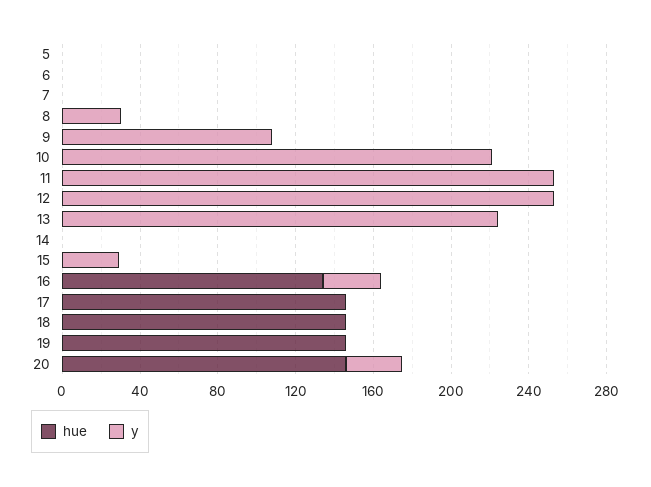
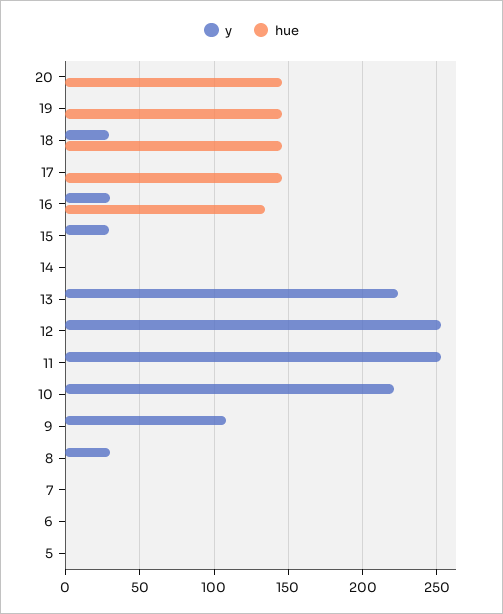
  {
    "hue": {
      "5": 0,
      "6": 0,
      "7": 0,
      "8": 0,
      "9": 0,
      "10": 0,
      "11": 0,
      "12": 0,
      "13": 0,
      "14": 0,
      "15": 0,
      "16": 135,
      "17": 145,
      "18": 145,
      "19": 145,
      "20": 145
    },
    "y": {
      "5": 0,
      "6": 0,
      "7": 0,
      "8": 30,
      "9": 110,
      "10": 220,
      "11": 255,
      "12": 255,
      "13": 225,
      "14": 0,
      "15": 30,
      "16": 30,
      "17": 0,
-     "18": 0,
+     "18": 30,
      "19": 0,
-     "20": 30
+     "20": 0
    }
  }

